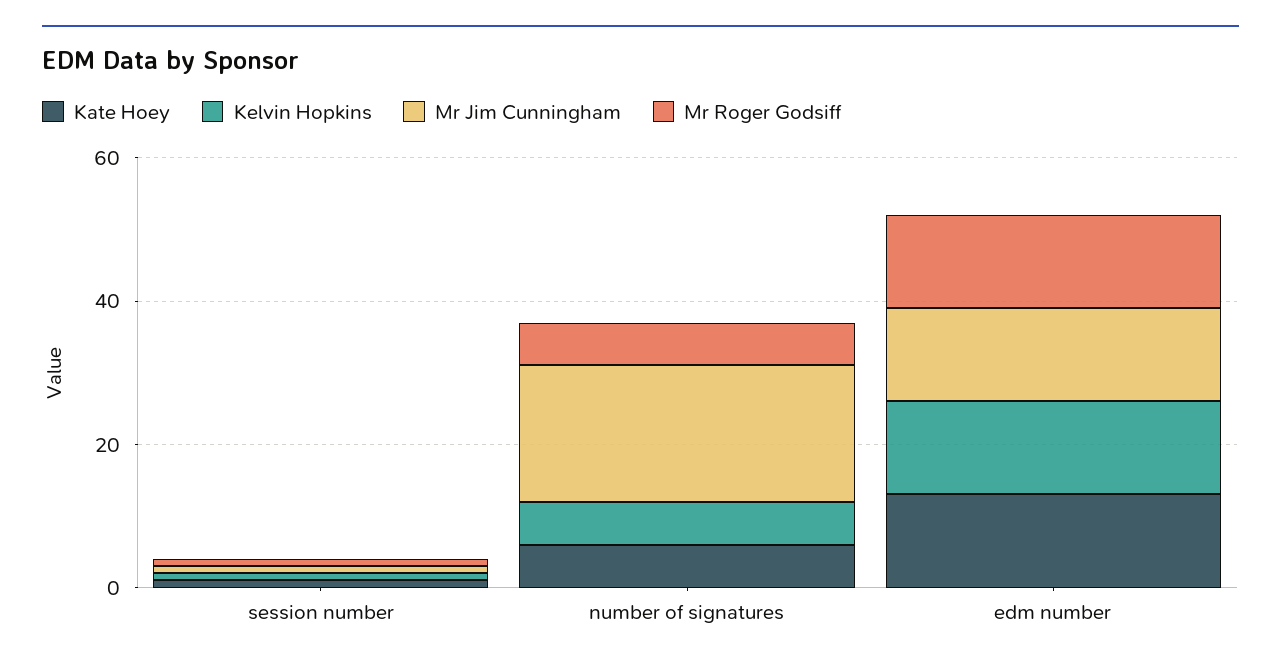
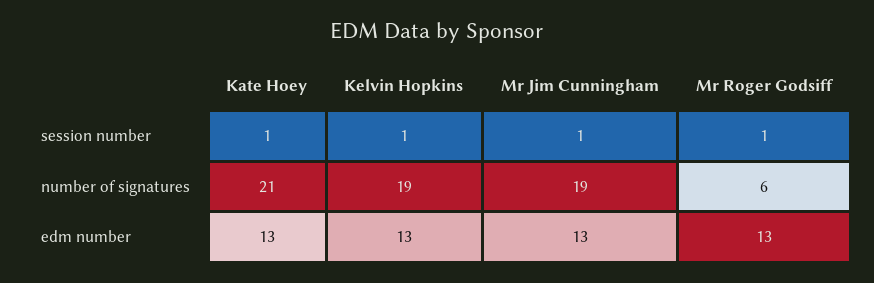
  {
    "Kate Hoey": {
      "session number": 1,
-     "number of signatures": 5,
+     "number of signatures": 21,
      "edm number": 13
    },
    "Kelvin Hopkins": {
      "session number": 1,
-     "number of signatures": 5,
+     "number of signatures": 19,
      "edm number": 13
    },
    "Mr Jim Cunningham": {
      "session number": 1,
      "number of signatures": 19,
      "edm number": 13
    },
    "Mr Roger Godsiff": {
      "session number": 1,
      "number of signatures": 6,
      "edm number": 13
    }
  }

